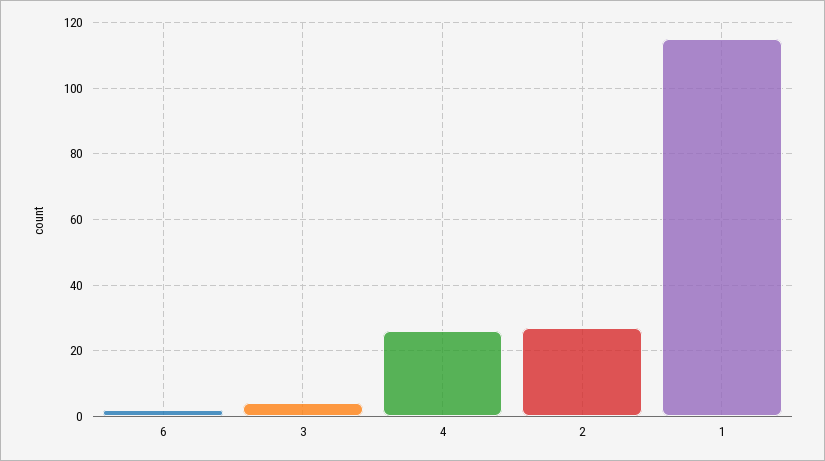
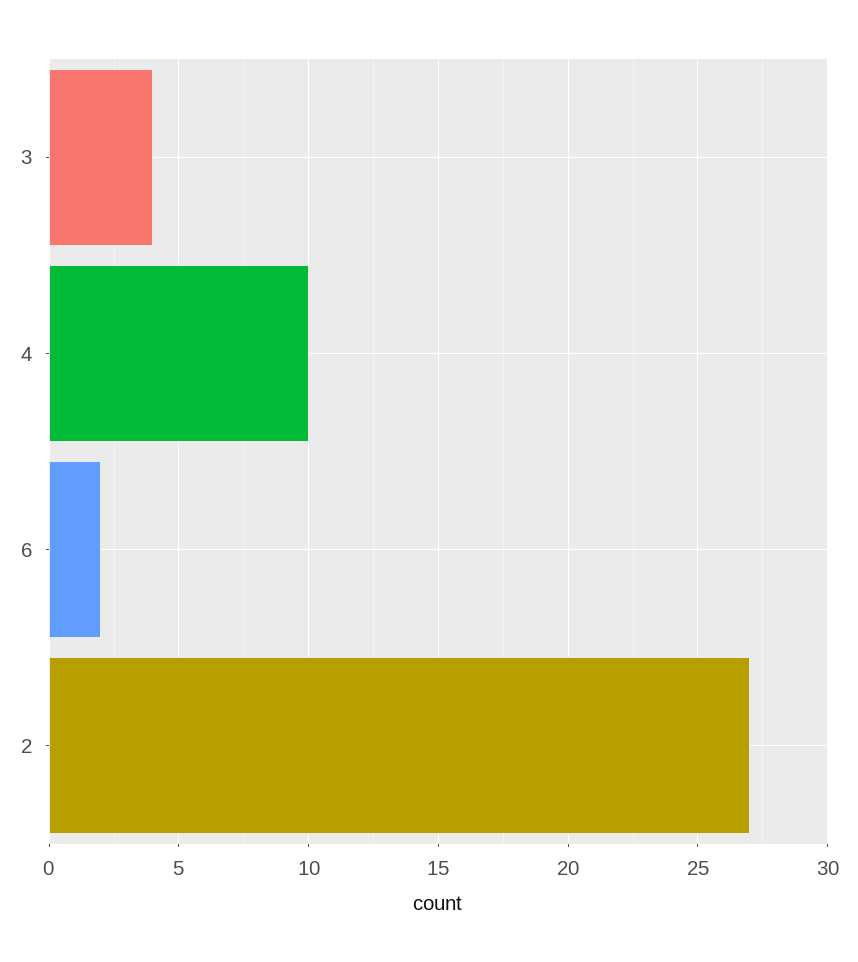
  {
    "6": 2,
    "3": 4,
-   "4": 25,
+   "4": 10,
-   "2": 27,
+   "2": 27
-   "1": 115
  }

